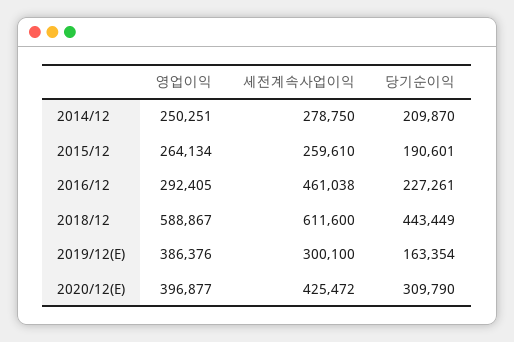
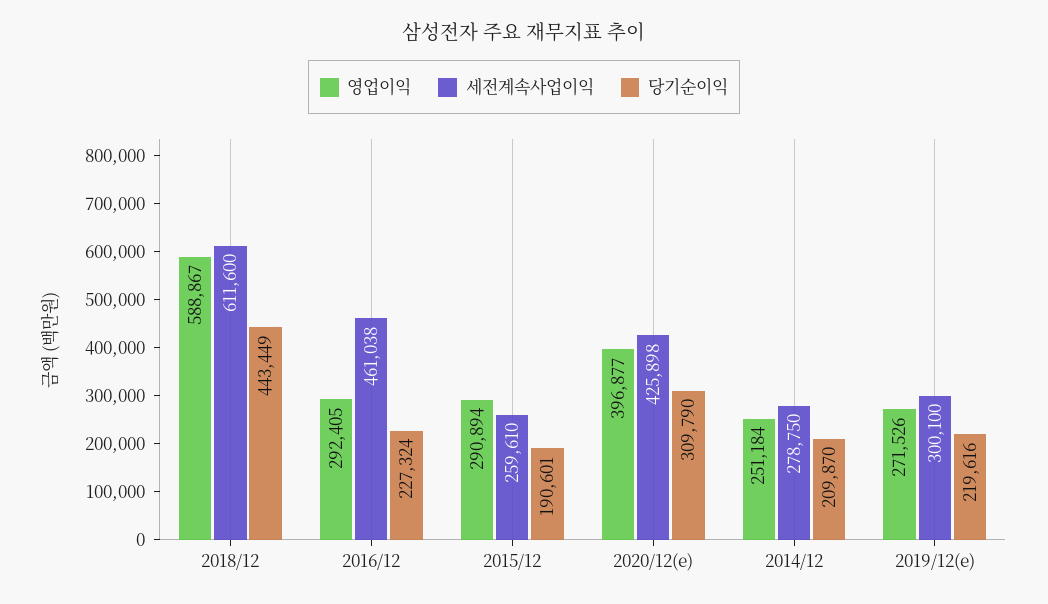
  {
    "영업이익": {
-     "2014/12": 250251,
+     "2014/12": 251184,
-     "2015/12": 264134,
+     "2015/12": 290894,
      "2016/12": 292405,
      "2018/12": 588867,
-     "2019/12(E)": 386376,
+     "2019/12(E)": 271526,
      "2020/12(E)": 396877
    },
    "세전계속사업이익": {
      "2014/12": 278750,
      "2015/12": 259610,
      "2016/12": 461038,
      "2018/12": 611600,
      "2019/12(E)": 300100,
-     "2020/12(E)": 425472
+     "2020/12(E)": 425898
    },
    "당기순이익": {
      "2014/12": 209870,
      "2015/12": 190601,
-     "2016/12": 227261,
+     "2016/12": 227324,
      "2018/12": 443449,
-     "2019/12(E)": 163354,
+     "2019/12(E)": 219616,
      "2020/12(E)": 309790
    }
  }

